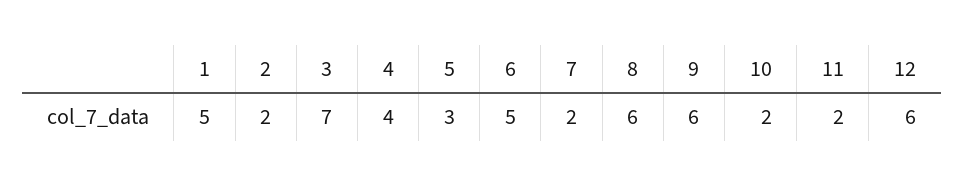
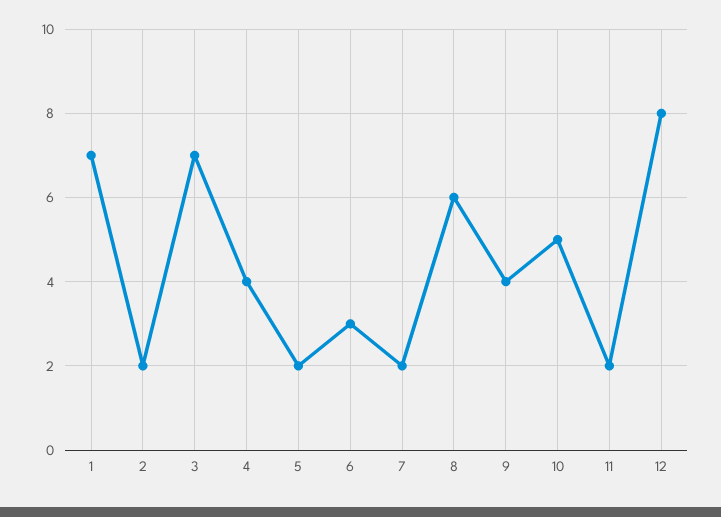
  {
-   "1": 5,
+   "1": 7,
    "2": 2,
    "3": 7,
    "4": 4,
-   "5": 3,
+   "5": 2,
-   "6": 5,
+   "6": 3,
    "7": 2,
    "8": 6,
-   "9": 6,
+   "9": 4,
-   "10": 2,
+   "10": 5,
    "11": 2,
-   "12": 6
+   "12": 8
  }

